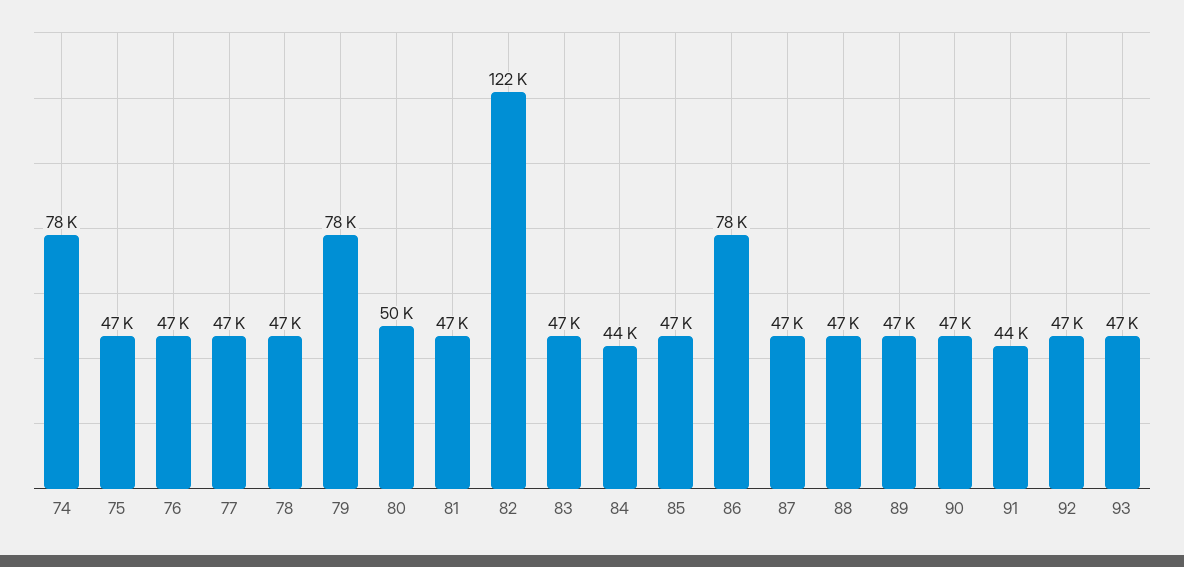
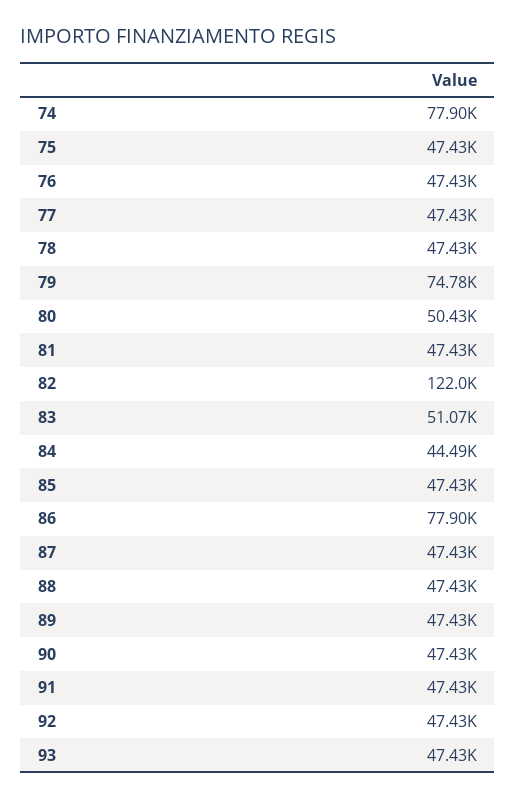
  {
    "74": 77900,
    "75": 47430,
    "76": 47430,
    "77": 47430,
    "78": 47430,
-   "79": 78000,
+   "79": 74780,
    "80": 50430,
    "81": 47430,
    "82": 122000,
-   "83": 47000,
+   "83": 51070,
    "84": 44490,
    "85": 47430,
    "86": 77900,
    "87": 47430,
    "88": 47430,
    "89": 47430,
    "90": 47430,
-   "91": 44000,
+   "91": 47430,
    "92": 47430,
    "93": 47430
  }

